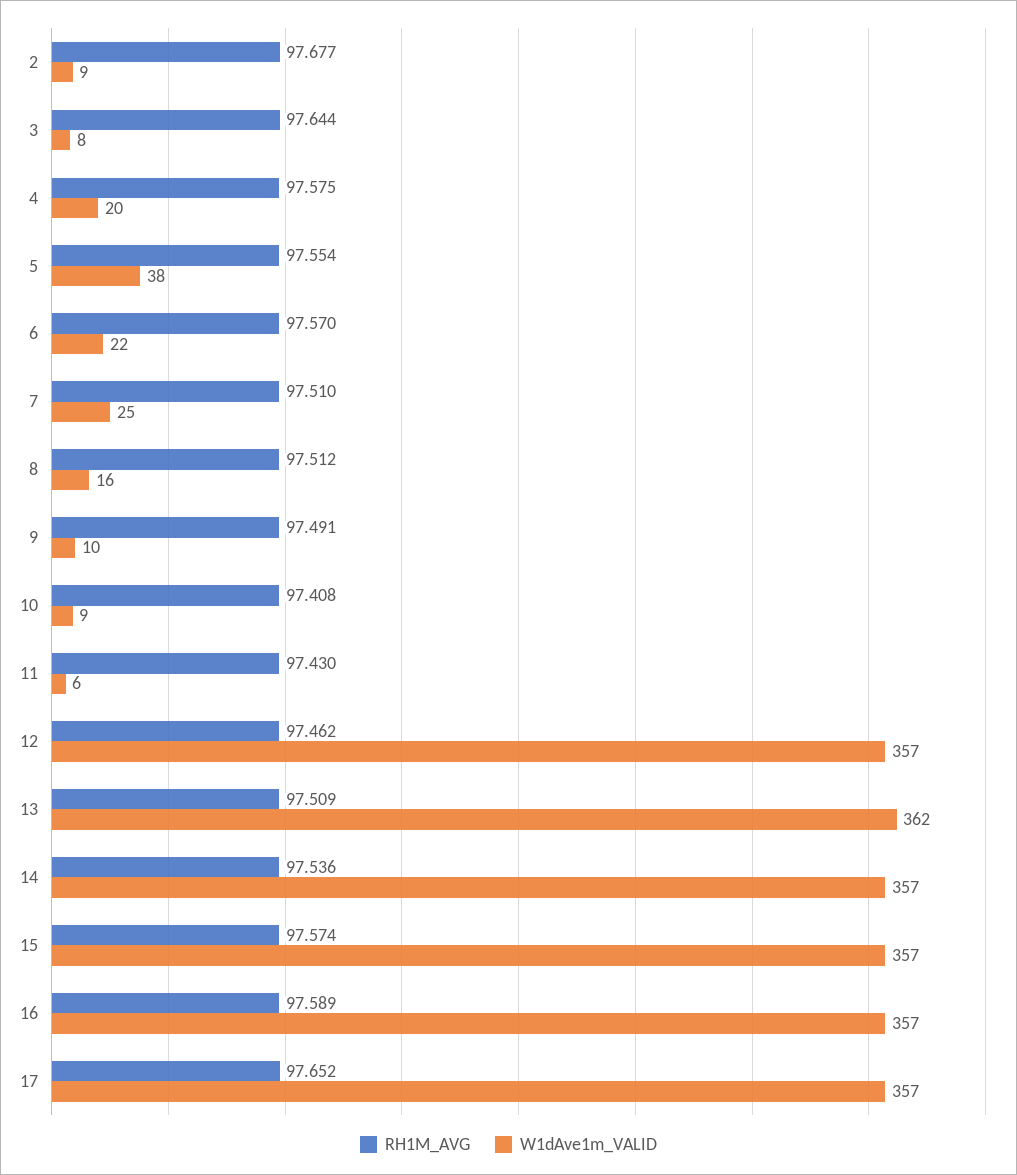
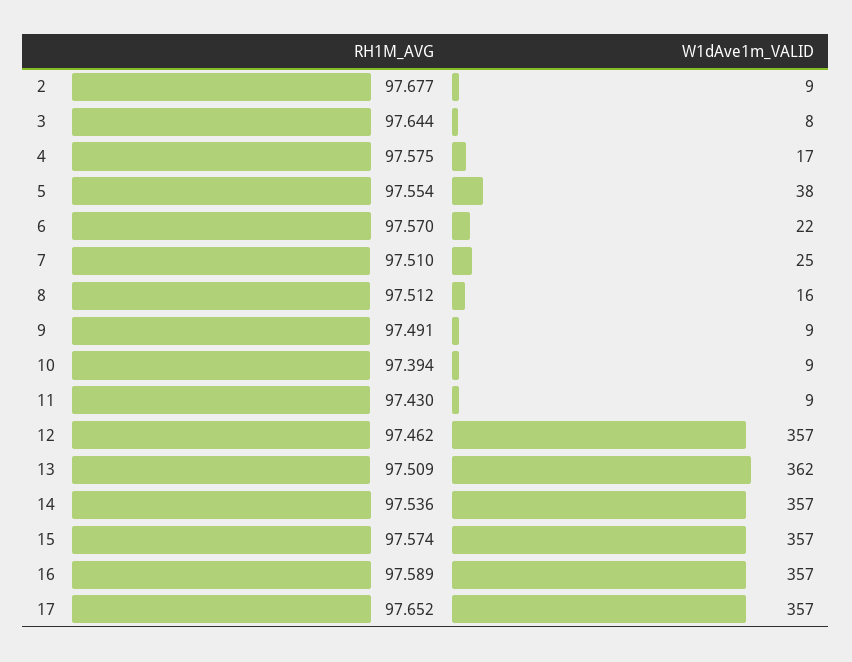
  {
    "RH1M_AVG": {
      "2": 97.677,
      "3": 97.644,
      "4": 97.575,
      "5": 97.554,
      "6": 97.57,
      "7": 97.51,
      "8": 97.512,
      "9": 97.491,
-     "10": 97.408,
+     "10": 97.394,
      "11": 97.43,
      "12": 97.462,
      "13": 97.509,
      "14": 97.536,
      "15": 97.574,
      "16": 97.589,
      "17": 97.652
    },
    "W1dAve1m_VALID": {
      "2": 9,
      "3": 8,
-     "4": 20,
+     "4": 17,
      "5": 38,
      "6": 22,
      "7": 25,
      "8": 16,
-     "9": 10,
+     "9": 9,
      "10": 9,
-     "11": 6,
+     "11": 9,
      "12": 357,
      "13": 362,
      "14": 357,
      "15": 357,
      "16": 357,
      "17": 357
    }
  }

